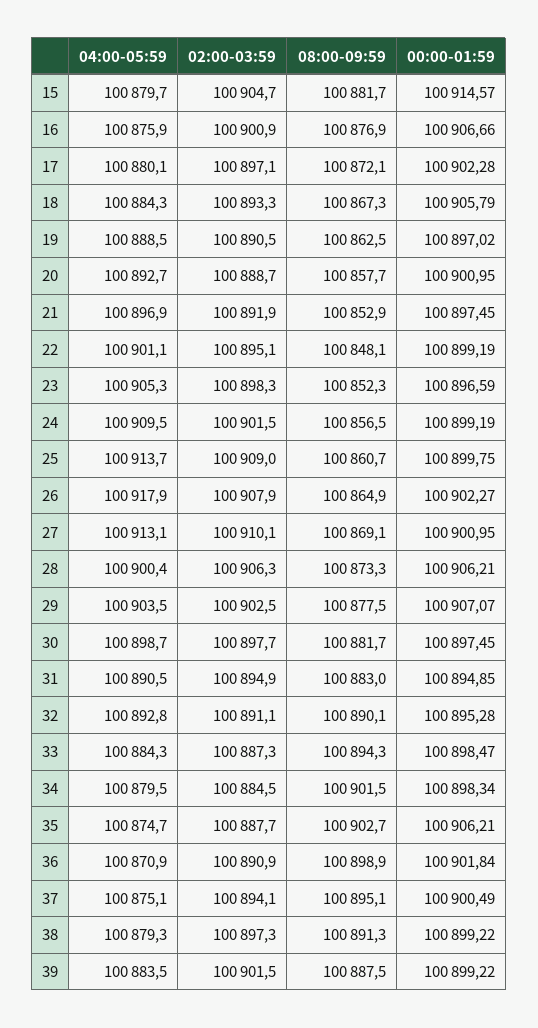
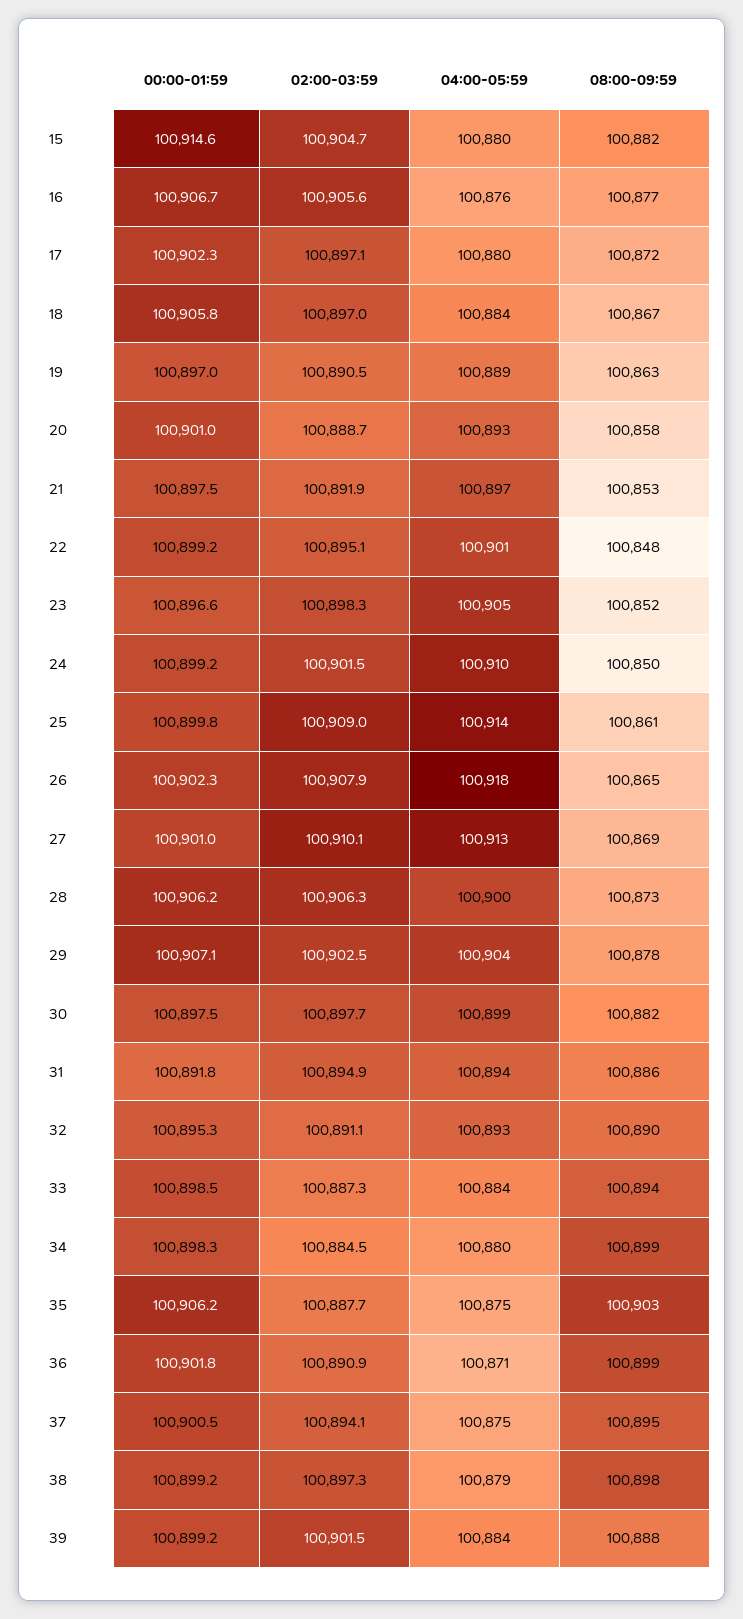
  {
    "04:00-05:59": {
      "15": 100879.7,
      "16": 100875.9,
      "17": 100880.1,
      "18": 100884.3,
      "19": 100888.5,
      "20": 100892.7,
      "21": 100896.9,
      "22": 100901.1,
      "23": 100905.3,
      "24": 100909.5,
      "25": 100913.7,
      "26": 100917.9,
      "27": 100913.1,
      "28": 100900.4,
      "29": 100903.5,
      "30": 100898.7,
-     "31": 100890.5,
+     "31": 100894,
      "32": 100892.8,
      "33": 100884.3,
      "34": 100879.5,
      "35": 100874.7,
      "36": 100870.9,
      "37": 100875.1,
      "38": 100879.3,
      "39": 100883.5
    },
    "02:00-03:59": {
      "15": 100904.7,
-     "16": 100900.9,
+     "16": 100905.6,
      "17": 100897.1,
-     "18": 100893.3,
+     "18": 100897,
      "19": 100890.5,
      "20": 100888.7,
      "21": 100891.9,
      "22": 100895.1,
      "23": 100898.3,
      "24": 100901.5,
      "25": 100909,
      "26": 100907.9,
      "27": 100910.1,
      "28": 100906.3,
      "29": 100902.5,
      "30": 100897.7,
      "31": 100894.9,
      "32": 100891.1,
      "33": 100887.3,
      "34": 100884.5,
      "35": 100887.7,
      "36": 100890.9,
      "37": 100894.1,
      "38": 100897.3,
      "39": 100901.5
    },
    "08:00-09:59": {
      "15": 100881.7,
      "16": 100876.9,
      "17": 100872.1,
      "18": 100867.3,
      "19": 100862.5,
      "20": 100857.7,
      "21": 100852.9,
      "22": 100848.1,
      "23": 100852.3,
-     "24": 100856.5,
+     "24": 100850,
      "25": 100860.7,
      "26": 100864.9,
      "27": 100869.1,
      "28": 100873.3,
      "29": 100877.5,
      "30": 100881.7,
-     "31": 100883,
+     "31": 100886,
      "32": 100890.1,
      "33": 100894.3,
-     "34": 100901.5,
+     "34": 100899,
      "35": 100902.7,
      "36": 100898.9,
      "37": 100895.1,
-     "38": 100891.3,
+     "38": 100898,
      "39": 100887.5
    },
    "00:00-01:59": {
      "15": 100914.57,
      "16": 100906.66,
      "17": 100902.28,
      "18": 100905.79,
      "19": 100897.02,
      "20": 100900.95,
      "21": 100897.45,
      "22": 100899.19,
      "23": 100896.59,
      "24": 100899.19,
      "25": 100899.75,
      "26": 100902.27,
      "27": 100900.95,
      "28": 100906.21,
      "29": 100907.07,
      "30": 100897.45,
-     "31": 100894.85,
+     "31": 100891.8,
      "32": 100895.28,
      "33": 100898.47,
      "34": 100898.34,
      "35": 100906.21,
      "36": 100901.84,
      "37": 100900.49,
      "38": 100899.22,
      "39": 100899.22
    }
  }

